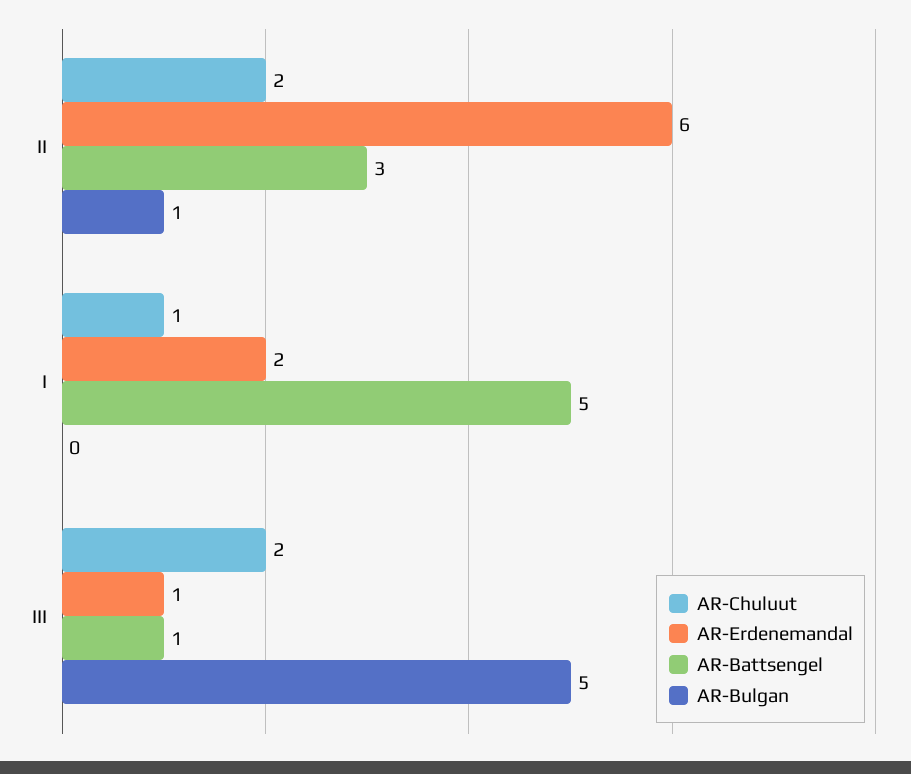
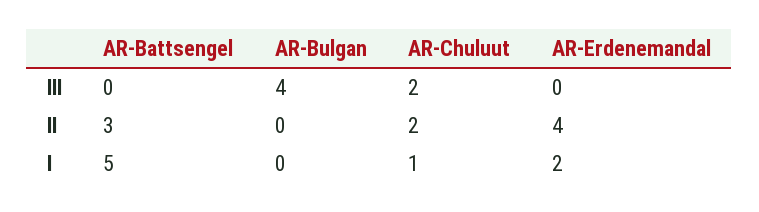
  {
    "AR-Chuluut": {
      "II": 2,
      "I": 1,
      "III": 2
    },
    "AR-Erdenemandal": {
-     "II": 6,
+     "II": 4,
      "I": 2,
-     "III": 1
+     "III": 0
    },
    "AR-Battsengel": {
      "II": 3,
      "I": 5,
-     "III": 1
+     "III": 0
    },
    "AR-Bulgan": {
-     "II": 1,
+     "II": 0,
      "I": 0,
-     "III": 5
+     "III": 4
    }
  }

